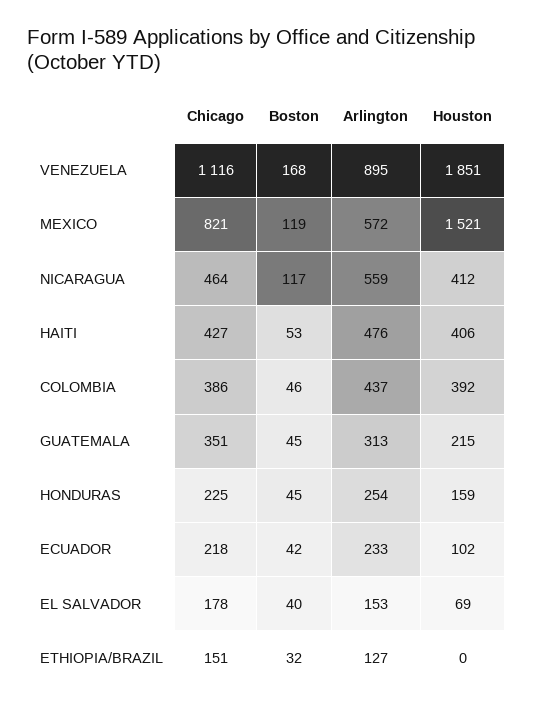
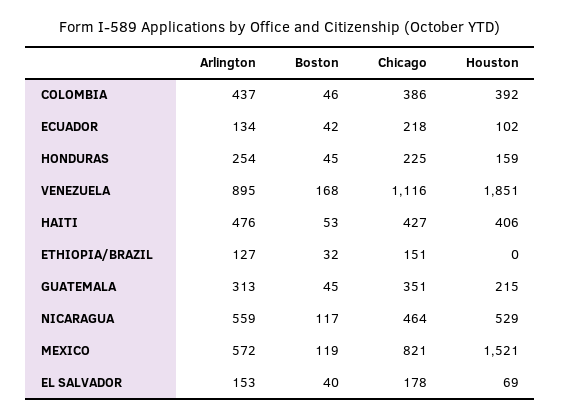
  {
    "Chicago": {
      "VENEZUELA": 1116,
      "MEXICO": 821,
      "NICARAGUA": 464,
      "HAITI": 427,
      "COLOMBIA": 386,
      "GUATEMALA": 351,
      "HONDURAS": 225,
      "ECUADOR": 218,
      "EL SALVADOR": 178,
      "ETHIOPIA/BRAZIL": 151
    },
    "Boston": {
      "VENEZUELA": 168,
      "MEXICO": 119,
      "NICARAGUA": 117,
      "HAITI": 53,
      "COLOMBIA": 46,
      "GUATEMALA": 45,
      "HONDURAS": 45,
      "ECUADOR": 42,
      "EL SALVADOR": 40,
      "ETHIOPIA/BRAZIL": 32
    },
    "Arlington": {
      "VENEZUELA": 895,
      "MEXICO": 572,
      "NICARAGUA": 559,
      "HAITI": 476,
      "COLOMBIA": 437,
      "GUATEMALA": 313,
      "HONDURAS": 254,
-     "ECUADOR": 233,
+     "ECUADOR": 134,
      "EL SALVADOR": 153,
      "ETHIOPIA/BRAZIL": 127
    },
    "Houston": {
      "VENEZUELA": 1851,
      "MEXICO": 1521,
-     "NICARAGUA": 412,
+     "NICARAGUA": 529,
      "HAITI": 406,
      "COLOMBIA": 392,
      "GUATEMALA": 215,
      "HONDURAS": 159,
      "ECUADOR": 102,
      "EL SALVADOR": 69,
      "ETHIOPIA/BRAZIL": 0
    }
  }

